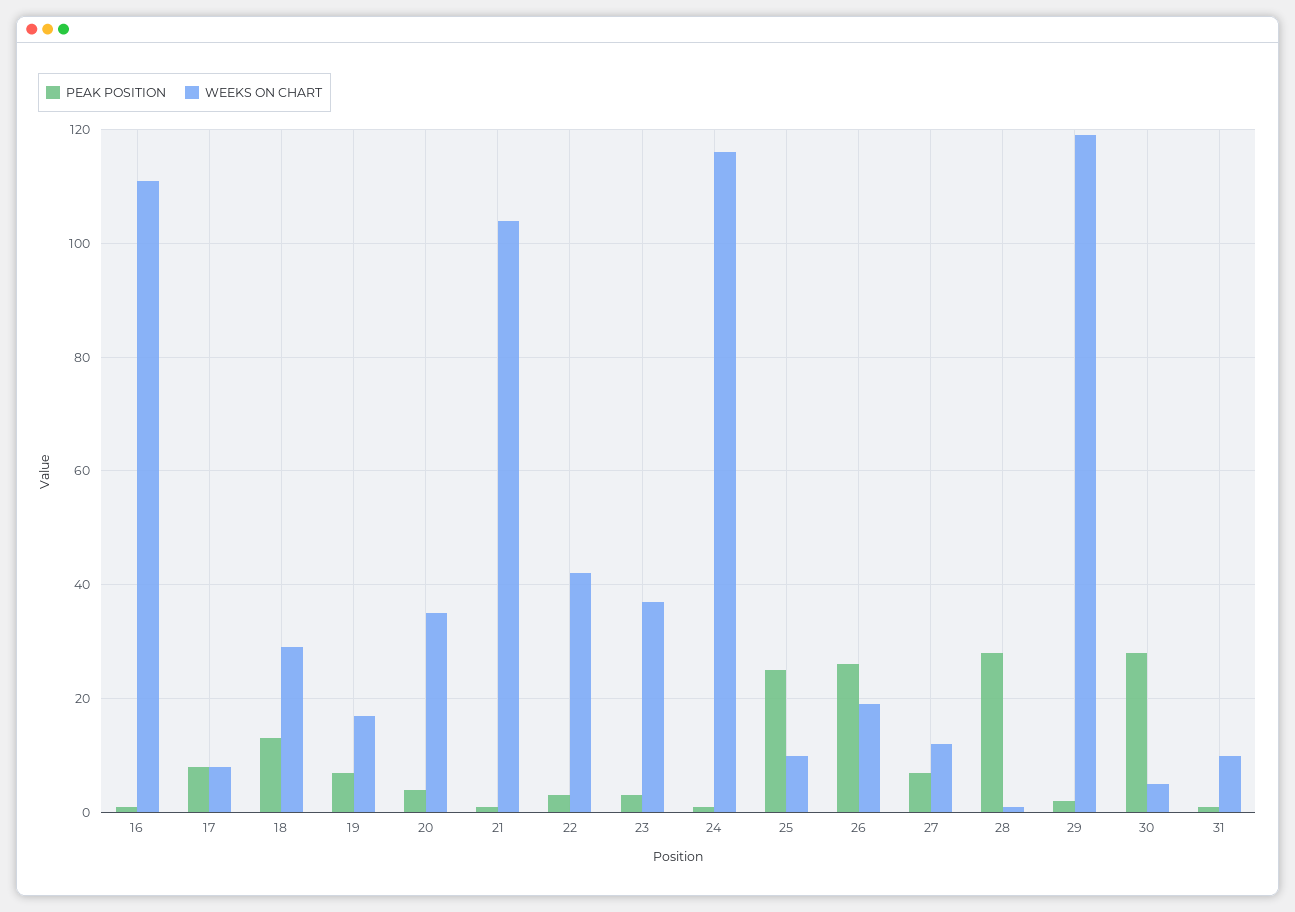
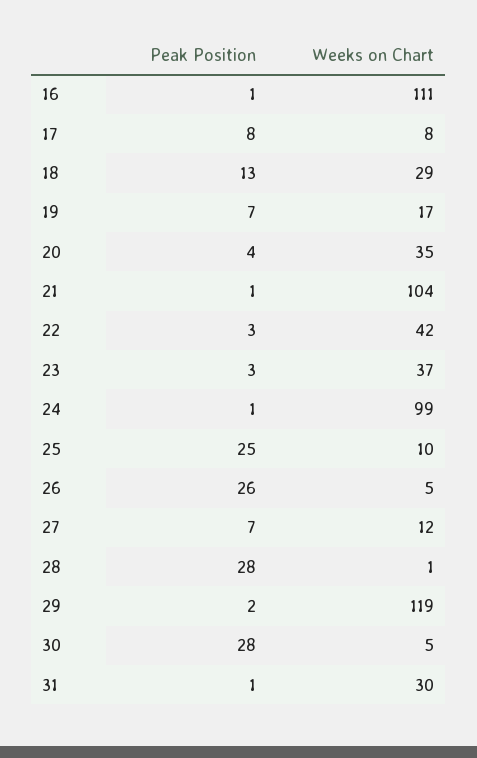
  {
    "PEAK POSITION": {
      "16": 1,
      "17": 8,
      "18": 13,
      "19": 7,
      "20": 4,
      "21": 1,
      "22": 3,
      "23": 3,
      "24": 1,
      "25": 25,
      "26": 26,
      "27": 7,
      "28": 28,
      "29": 2,
      "30": 28,
      "31": 1
    },
    "WEEKS ON CHART": {
      "16": 111,
      "17": 8,
      "18": 29,
      "19": 17,
      "20": 35,
      "21": 104,
      "22": 42,
      "23": 37,
-     "24": 115,
+     "24": 99,
      "25": 10,
-     "26": 20,
+     "26": 5,
      "27": 12,
      "28": 1,
      "29": 119,
      "30": 5,
-     "31": 10
+     "31": 30
    }
  }

